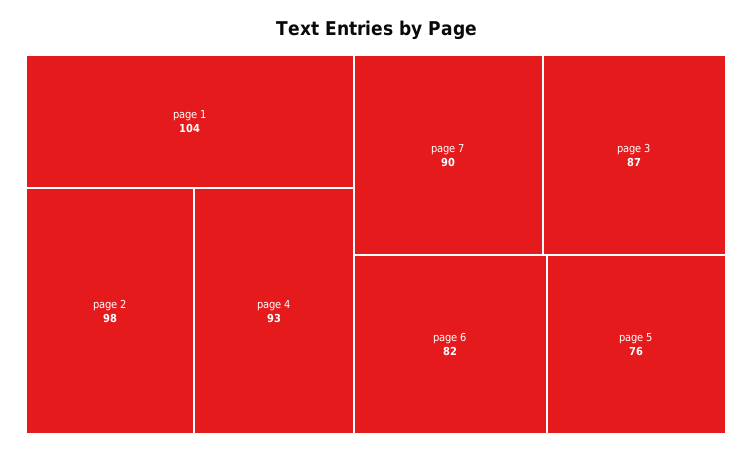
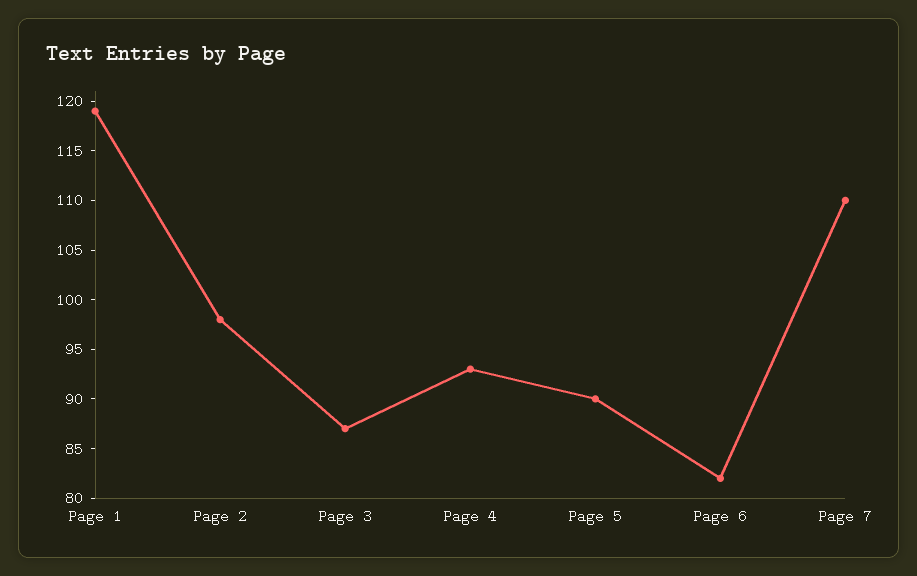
  {
-   "page 1": 104,
+   "page 1": 119,
    "page 2": 98,
    "page 4": 93,
-   "page 7": 90,
+   "page 7": 110,
    "page 3": 87,
    "page 6": 82,
-   "page 5": 76
+   "page 5": 90
  }

